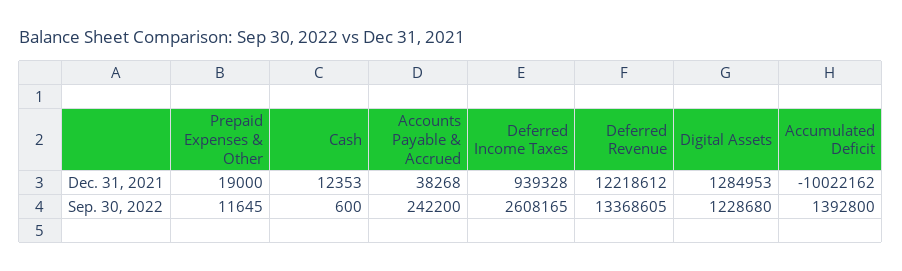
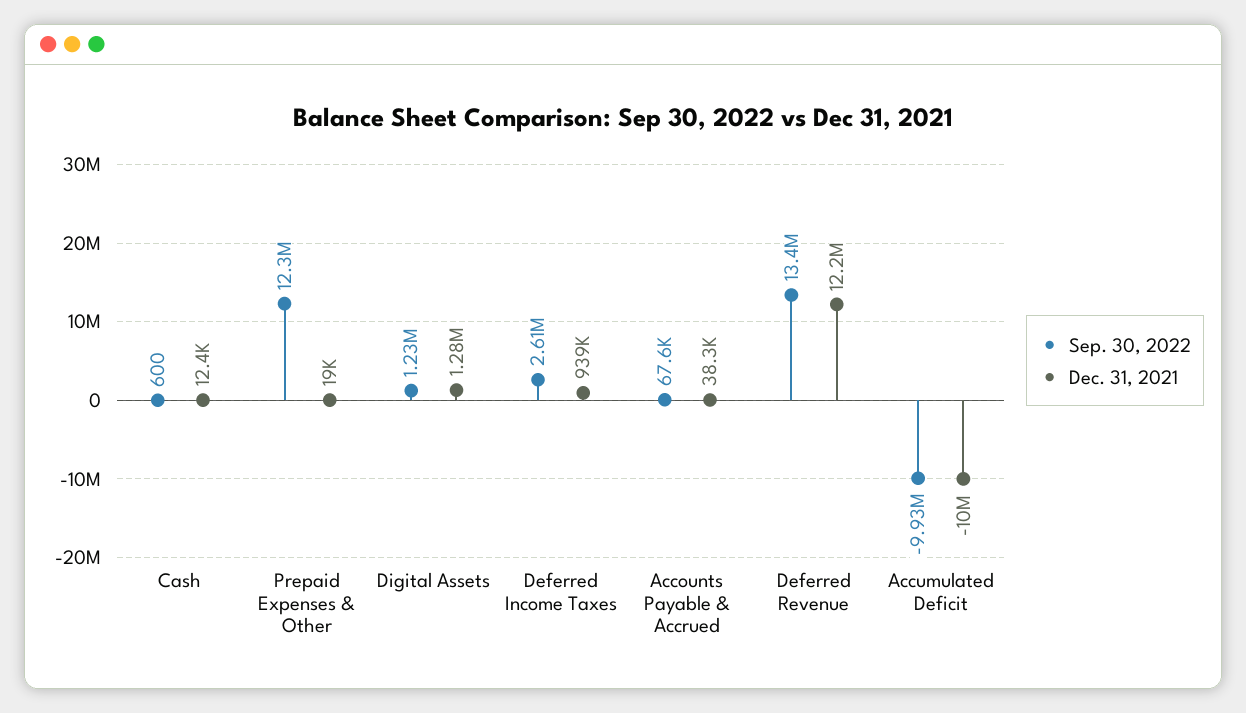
  {
    "Dec. 31, 2021": {
      "Prepaid Expenses & Other": 19000,
      "Cash": 12353,
      "Accounts Payable & Accrued": 38268,
      "Deferred Income Taxes": 939328,
      "Deferred Revenue": 12218612,
      "Digital Assets": 1284953,
      "Accumulated Deficit": -10022162
    },
    "Sep. 30, 2022": {
-     "Prepaid Expenses & Other": 11645,
+     "Prepaid Expenses & Other": 12300000,
      "Cash": 600,
-     "Accounts Payable & Accrued": 242200,
+     "Accounts Payable & Accrued": 67600,
      "Deferred Income Taxes": 2608165,
      "Deferred Revenue": 13368605,
      "Digital Assets": 1228680,
-     "Accumulated Deficit": 1392800
+     "Accumulated Deficit": -9930000
    }
  }

